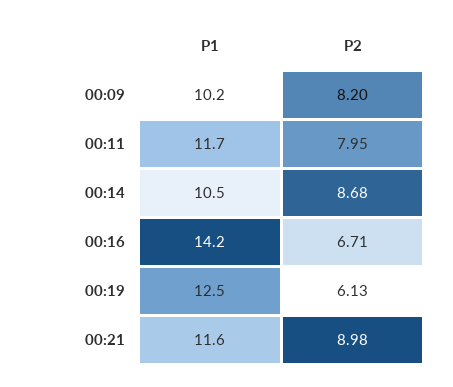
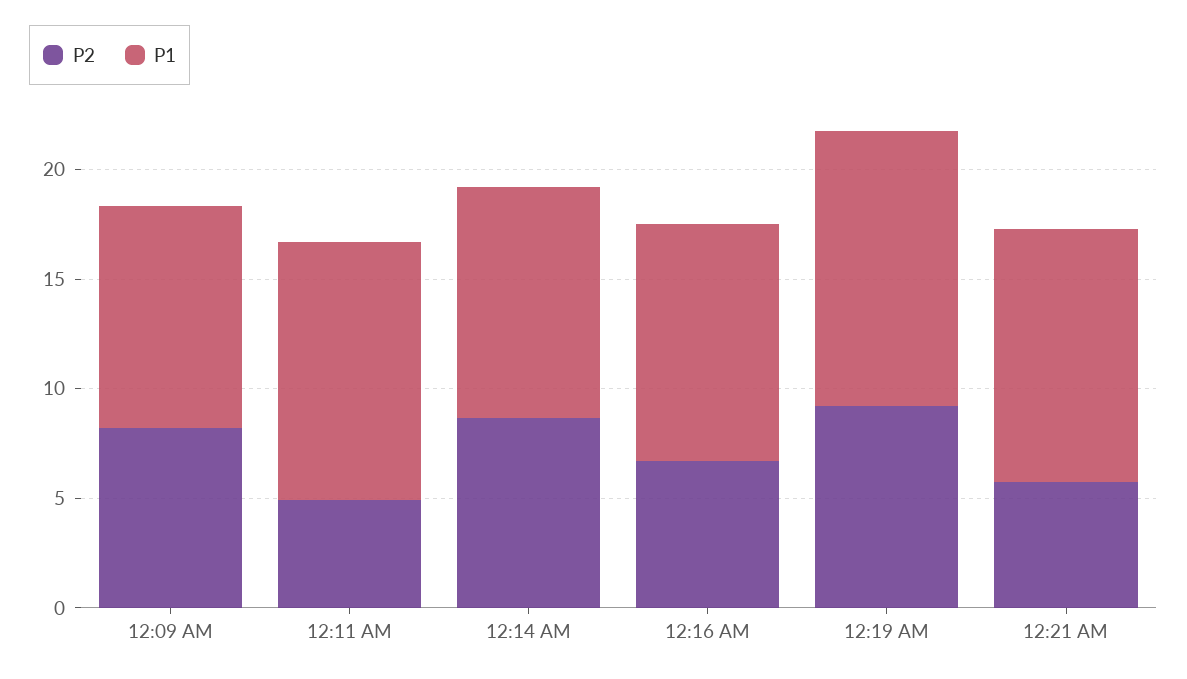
  {
    "P1": {
      "00:09": 10.2,
      "00:11": 11.7,
      "00:14": 10.5,
-     "00:16": 14.2,
+     "00:16": 11,
      "00:19": 12.5,
      "00:21": 11.6
    },
    "P2": {
      "00:09": 8.2,
-     "00:11": 7.95,
+     "00:11": 5,
      "00:14": 8.68,
      "00:16": 6.71,
-     "00:19": 6.13,
+     "00:19": 9,
-     "00:21": 8.98
+     "00:21": 6
    }
  }

